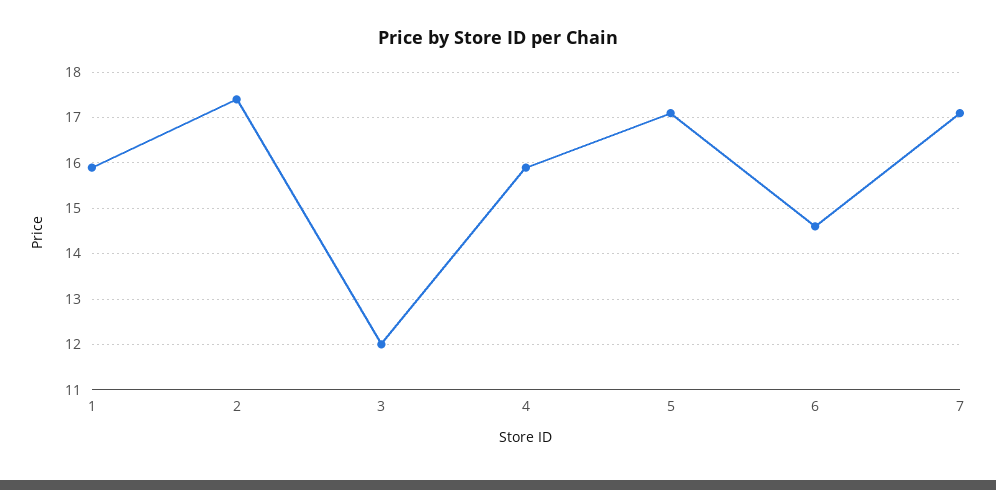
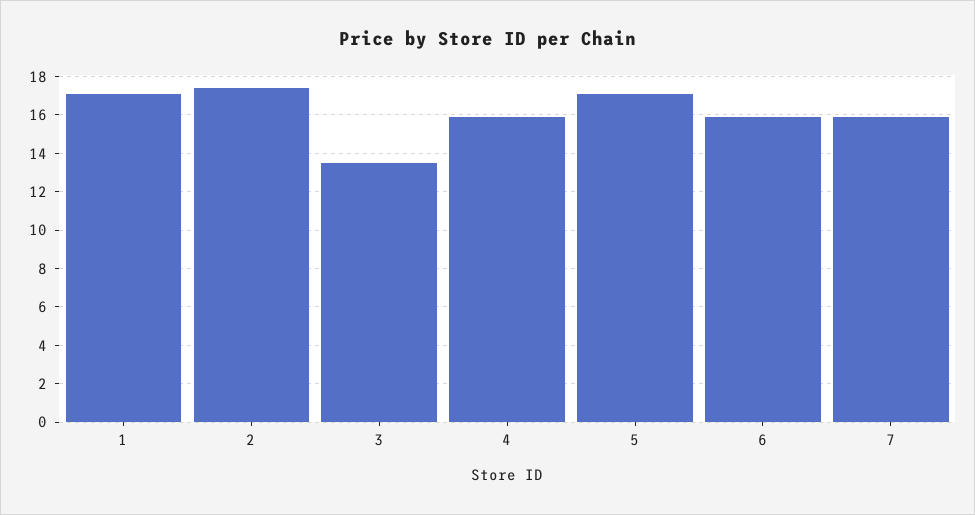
  {
-   "1": 16,
+   "1": 17,
    "2": 17.5,
-   "3": 12,
+   "3": 13.5,
    "4": 16,
    "5": 17,
-   "6": 14.5,
+   "6": 16,
-   "7": 17
+   "7": 16
  }

